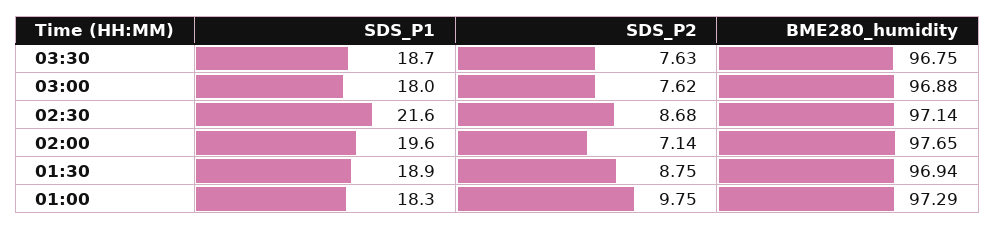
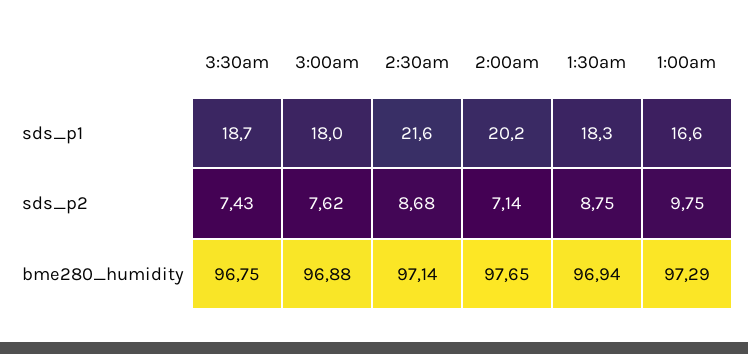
  {
    "SDS_P1": {
      "03:30": 18.7,
      "03:00": 18,
      "02:30": 21.6,
-     "02:00": 19.6,
+     "02:00": 20.2,
-     "01:30": 18.9,
+     "01:30": 18.3,
-     "01:00": 18.3
+     "01:00": 16.6
    },
    "SDS_P2": {
-     "03:30": 7.63,
+     "03:30": 7.43,
      "03:00": 7.62,
      "02:30": 8.68,
      "02:00": 7.14,
      "01:30": 8.75,
      "01:00": 9.75
    },
    "BME280_humidity": {
      "03:30": 96.75,
      "03:00": 96.88,
      "02:30": 97.14,
      "02:00": 97.65,
      "01:30": 96.94,
      "01:00": 97.29
    }
  }

